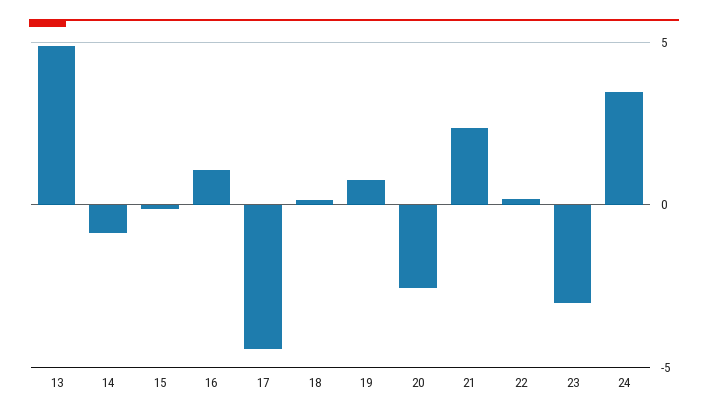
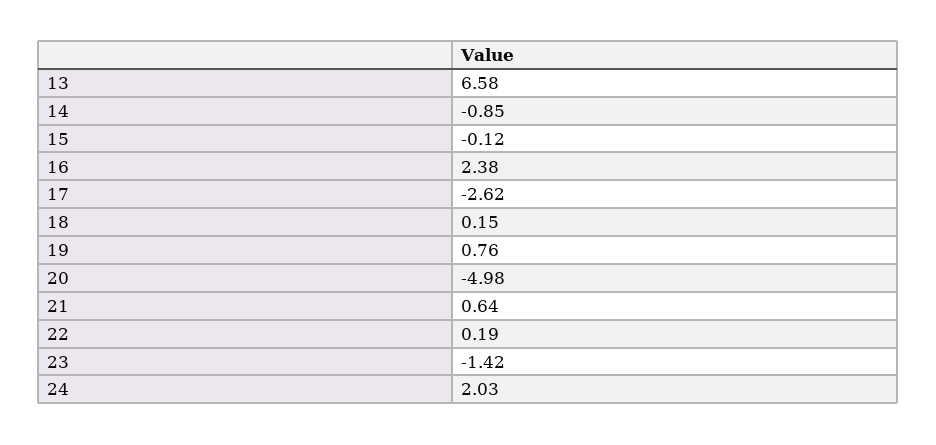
  {
-   "13": 5,
+   "13": 6.58,
    "14": -0.85,
    "15": -0.12,
-   "16": 1,
+   "16": 2.38,
-   "17": -4.5,
+   "17": -2.62,
    "18": 0.15,
    "19": 0.76,
-   "20": -2.5,
+   "20": -4.98,
-   "21": 2.5,
+   "21": 0.64,
    "22": 0.19,
-   "23": -3,
+   "23": -1.42,
-   "24": 3.5
+   "24": 2.03
  }

